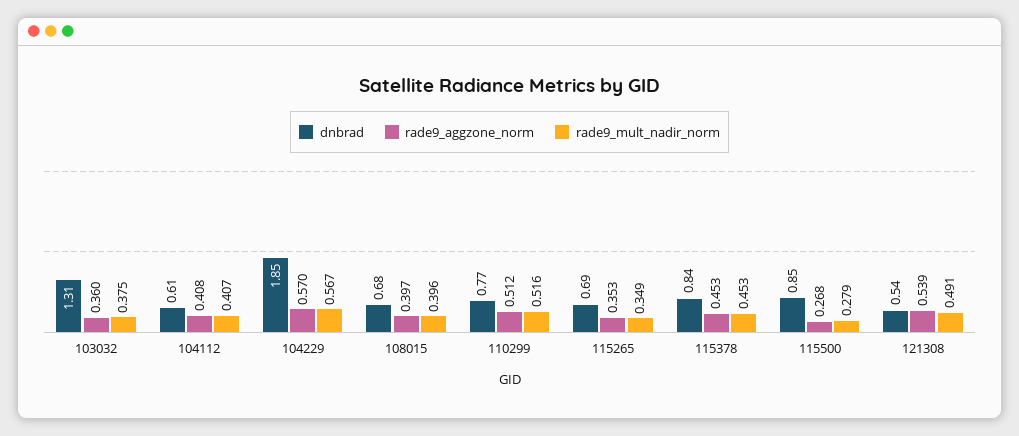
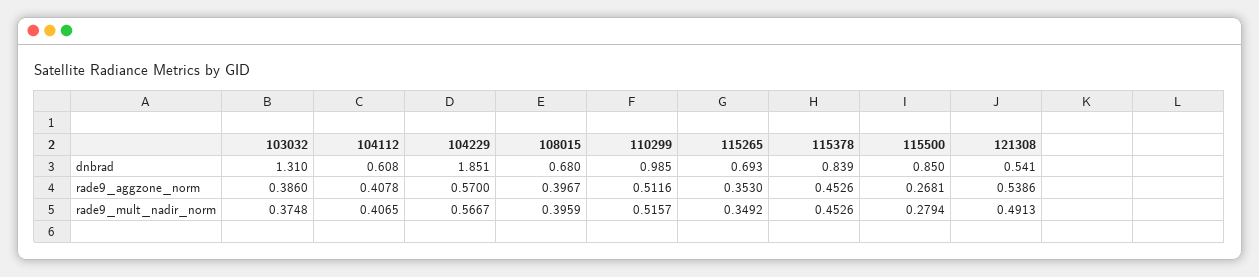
  {
    "dnbrad": {
      "103032": 1.31,
      "104112": 0.608,
      "104229": 1.851,
      "108015": 0.68,
-     "110299": 0.77,
+     "110299": 0.985,
      "115265": 0.693,
      "115378": 0.839,
      "115500": 0.85,
      "121308": 0.541
    },
    "rade9_aggzone_norm": {
-     "103032": 0.36,
+     "103032": 0.386,
      "104112": 0.4078,
      "104229": 0.57,
      "108015": 0.3967,
      "110299": 0.5116,
      "115265": 0.353,
      "115378": 0.4526,
      "115500": 0.2681,
      "121308": 0.5386
    },
    "rade9_mult_nadir_norm": {
      "103032": 0.3748,
      "104112": 0.4065,
      "104229": 0.5667,
      "108015": 0.3959,
      "110299": 0.5157,
      "115265": 0.3492,
      "115378": 0.4526,
      "115500": 0.2794,
      "121308": 0.4913
    }
  }

